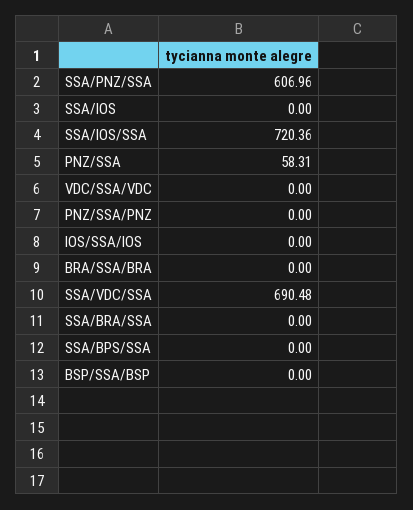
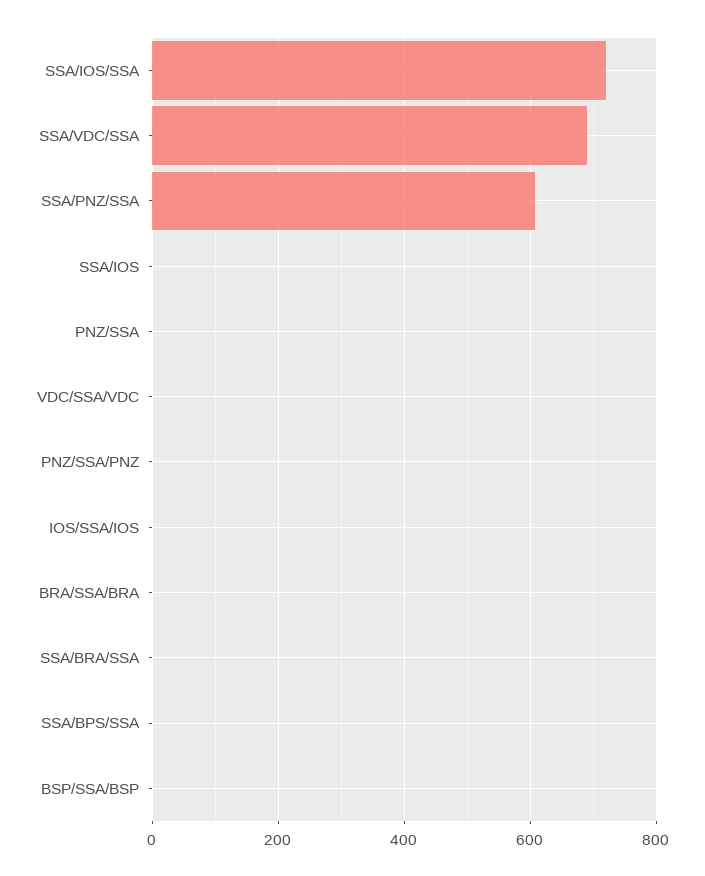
  {
    "SSA/PNZ/SSA": 606.96,
    "SSA/IOS": 0,
    "SSA/IOS/SSA": 720.36,
-   "PNZ/SSA": 58.31,
+   "PNZ/SSA": 0,
    "VDC/SSA/VDC": 0,
    "PNZ/SSA/PNZ": 0,
    "IOS/SSA/IOS": 0,
    "BRA/SSA/BRA": 0,
    "SSA/VDC/SSA": 690.48,
    "SSA/BRA/SSA": 0,
    "SSA/BPS/SSA": 0,
    "BSP/SSA/BSP": 0
  }

